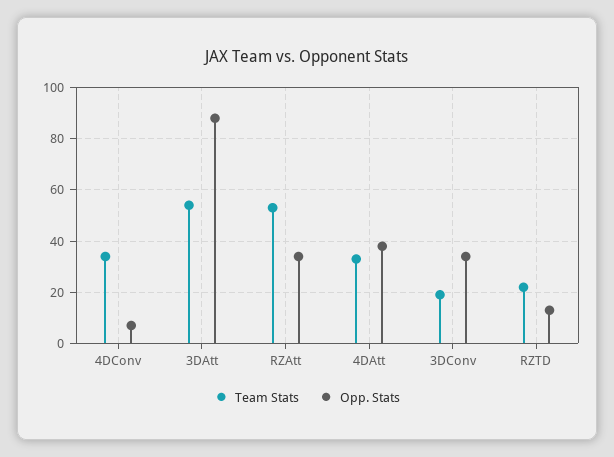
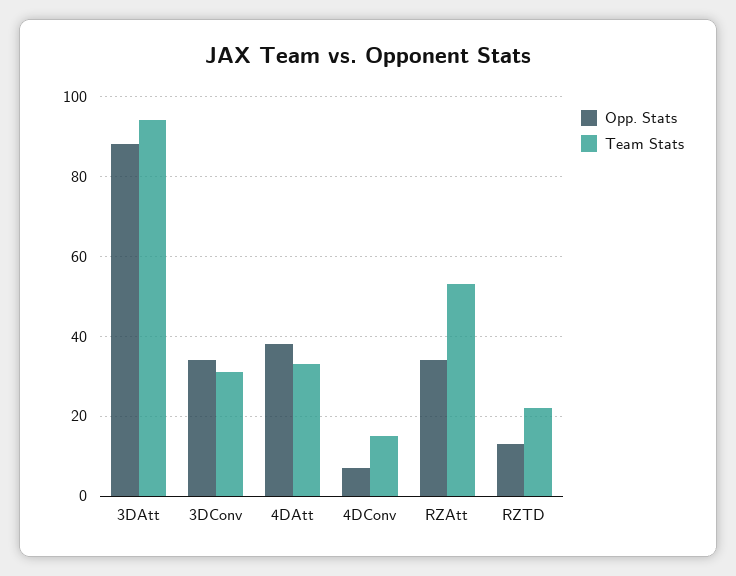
  {
    "Team Stats": {
-     "4DConv": 35,
+     "4DConv": 15,
-     "3DAtt": 55,
+     "3DAtt": 95,
      "RZAtt": 55,
      "4DAtt": 35,
-     "3DConv": 20,
+     "3DConv": 30,
      "RZTD": 20
    },
    "Opp. Stats": {
      "4DConv": 5,
      "3DAtt": 90,
      "RZAtt": 35,
      "4DAtt": 40,
      "3DConv": 35,
      "RZTD": 15
    }
  }

